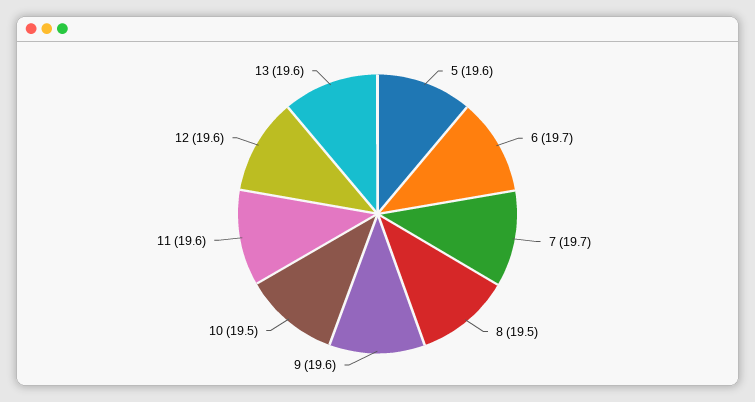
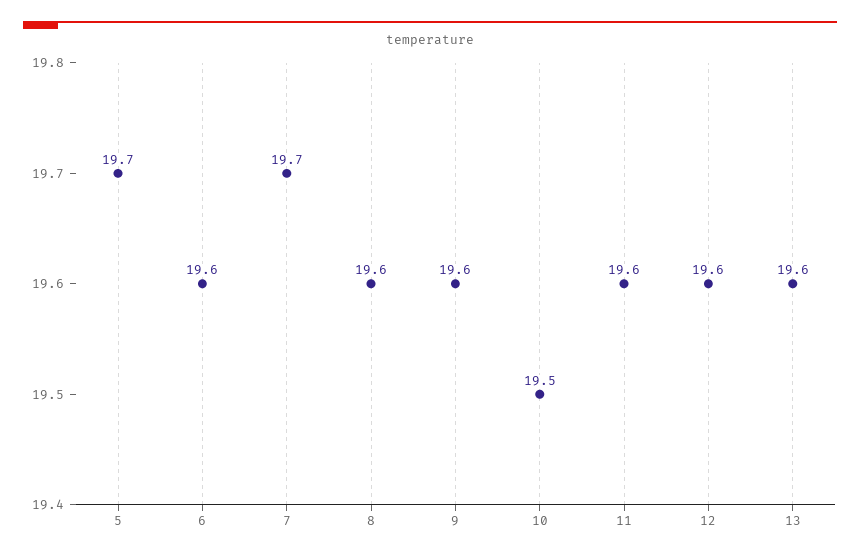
  {
-   "5": 19.6,
+   "5": 19.7,
-   "6": 19.7,
+   "6": 19.6,
    "7": 19.7,
-   "8": 19.5,
+   "8": 19.6,
    "9": 19.6,
    "10": 19.5,
    "11": 19.6,
    "12": 19.6,
    "13": 19.6
  }

